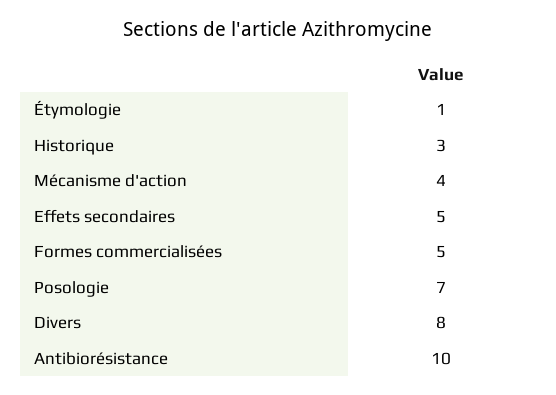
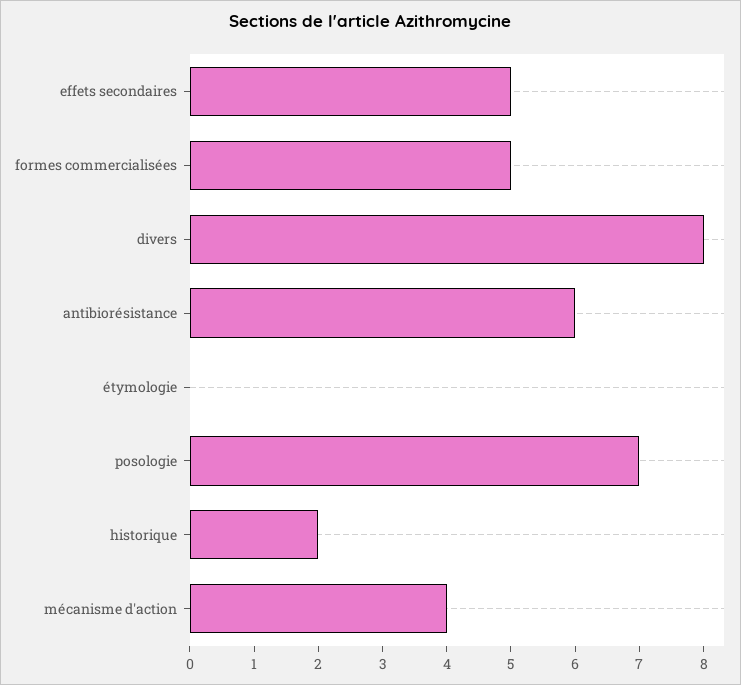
  {
-   "Étymologie": 1,
+   "Étymologie": 0,
-   "Historique": 3,
+   "Historique": 2,
    "Mécanisme d'action": 4,
    "Effets secondaires": 5,
    "Formes commercialisées": 5,
    "Posologie": 7,
    "Divers": 8,
-   "Antibiorésistance": 10
+   "Antibiorésistance": 6
  }

